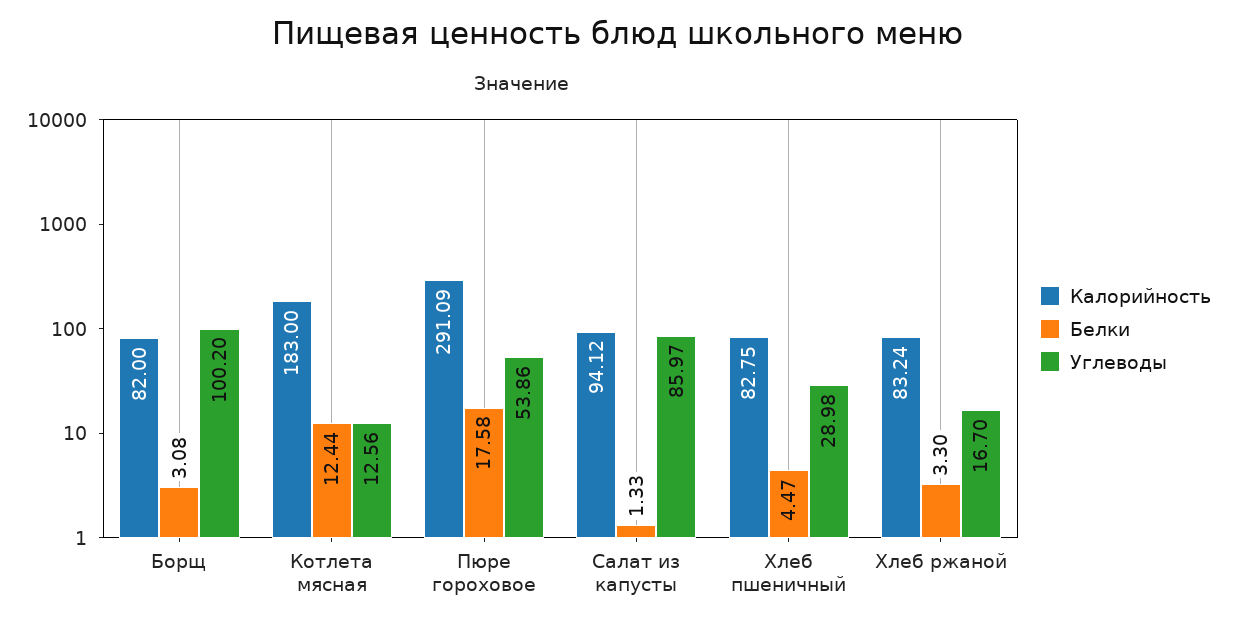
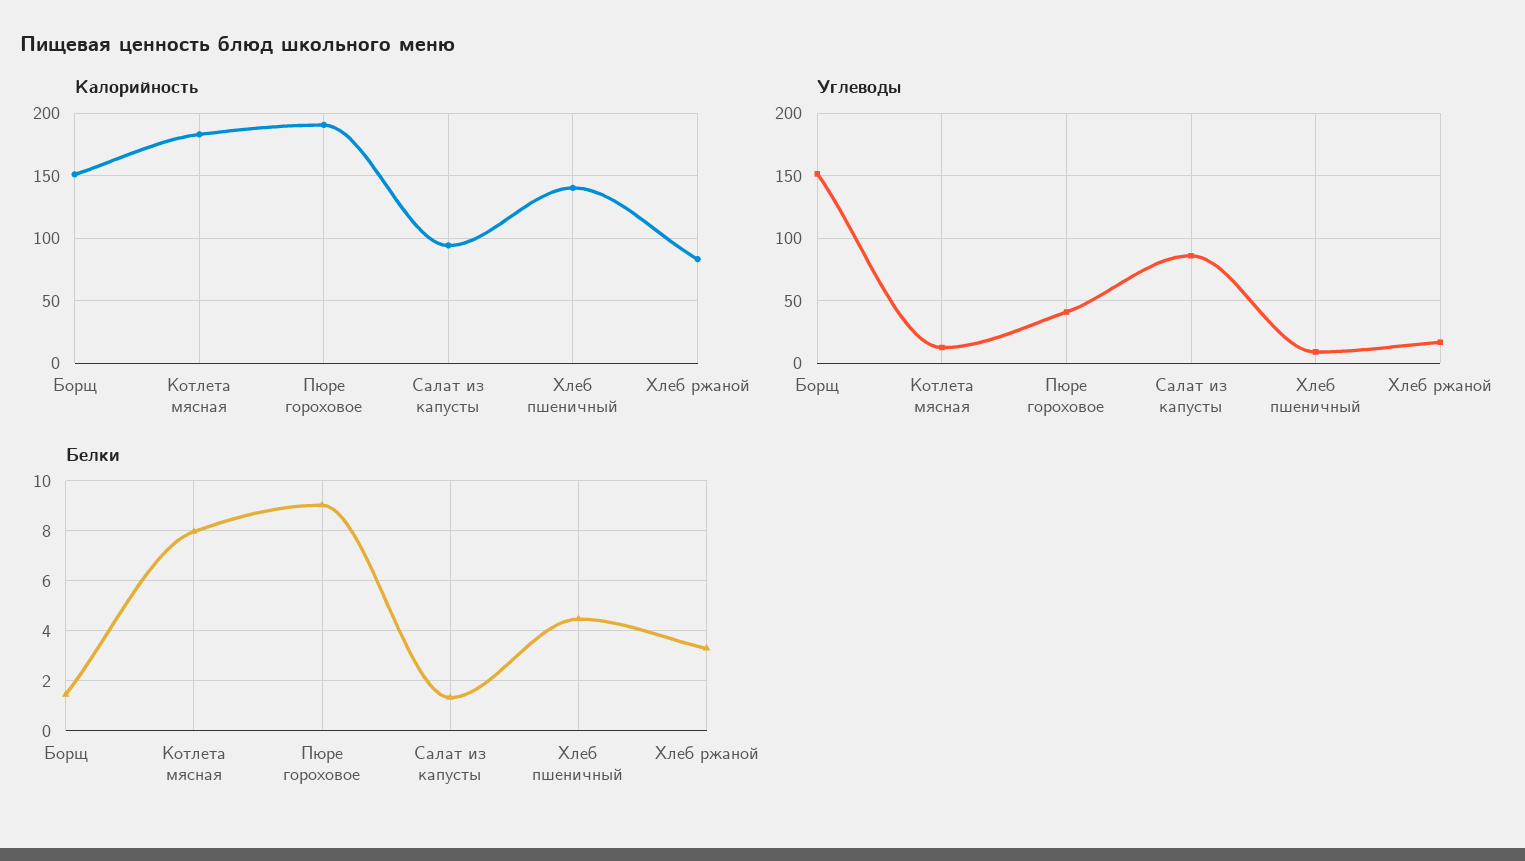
  {
    "Калорийность": {
-     "Борщ": 82,
+     "Борщ": 150,
      "Котлета мясная": 183,
-     "Пюре гороховое": 291.09,
+     "Пюре гороховое": 190,
      "Салат из капусты": 94.12,
-     "Хлеб пшеничный": 82.75,
+     "Хлеб пшеничный": 140,
      "Хлеб ржаной": 83.24
    },
    "Белки": {
-     "Борщ": 3.08,
+     "Борщ": 1.5,
-     "Котлета мясная": 12.44,
+     "Котлета мясная": 8,
-     "Пюре гороховое": 17.58,
+     "Пюре гороховое": 9,
      "Салат из капусты": 1.33,
      "Хлеб пшеничный": 4.47,
      "Хлеб ржаной": 3.3
    },
    "Углеводы": {
-     "Борщ": 100.2,
+     "Борщ": 150,
      "Котлета мясная": 12.56,
-     "Пюре гороховое": 53.86,
+     "Пюре гороховое": 40,
      "Салат из капусты": 85.97,
-     "Хлеб пшеничный": 28.98,
+     "Хлеб пшеничный": 10,
      "Хлеб ржаной": 16.7
    }
  }

